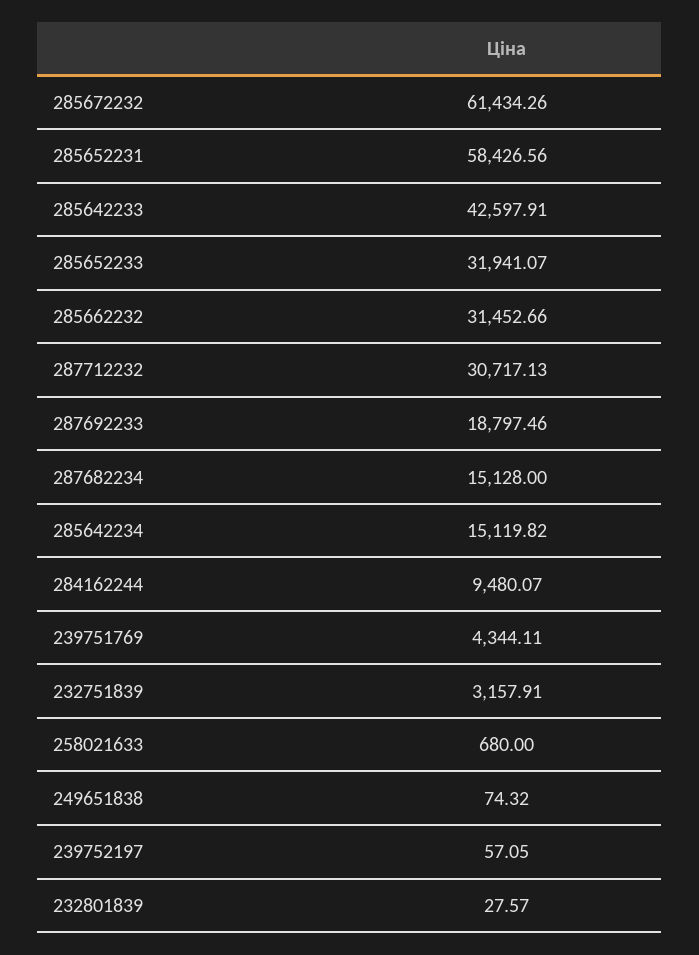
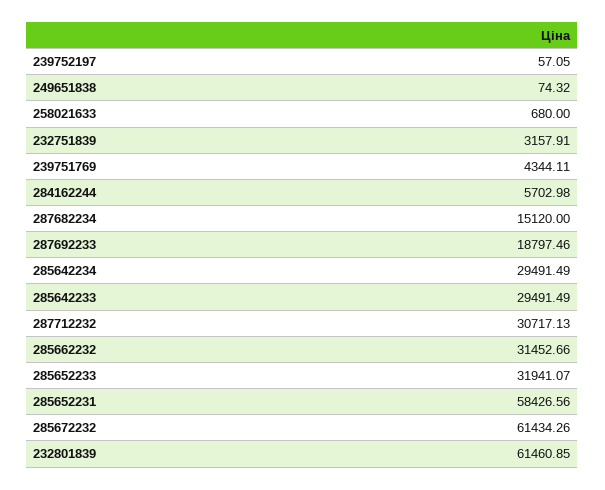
  {
    "285672232": 61434.26,
    "285652231": 58426.56,
-   "285642233": 42597.91,
+   "285642233": 29491.49,
    "285652233": 31941.07,
    "285662232": 31452.66,
    "287712232": 30717.13,
    "287692233": 18797.46,
-   "287682234": 15128,
+   "287682234": 15120,
-   "285642234": 15119.82,
+   "285642234": 29491.49,
-   "284162244": 9480.07,
+   "284162244": 5702.98,
    "239751769": 4344.11,
    "232751839": 3157.91,
    "258021633": 680,
    "249651838": 74.32,
    "239752197": 57.05,
-   "232801839": 27.57
+   "232801839": 61460.85
  }

